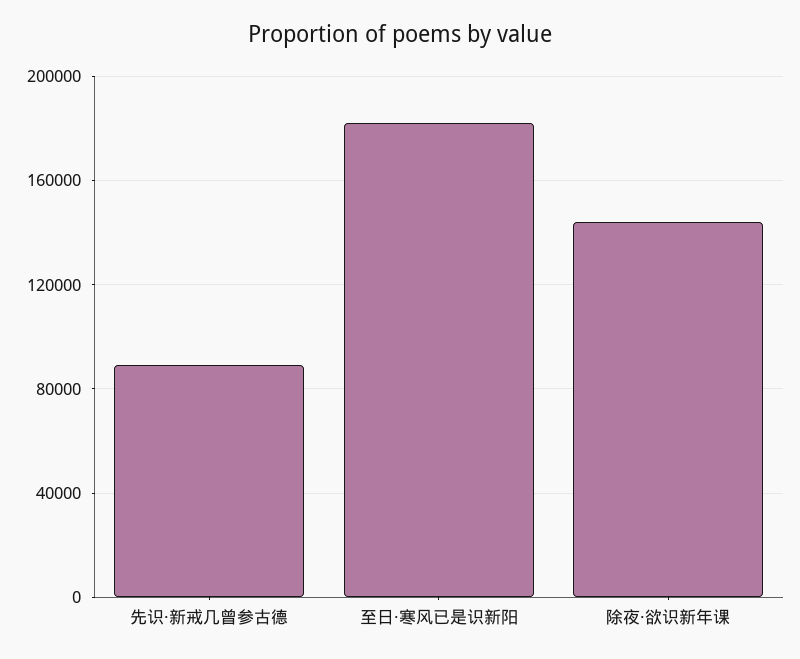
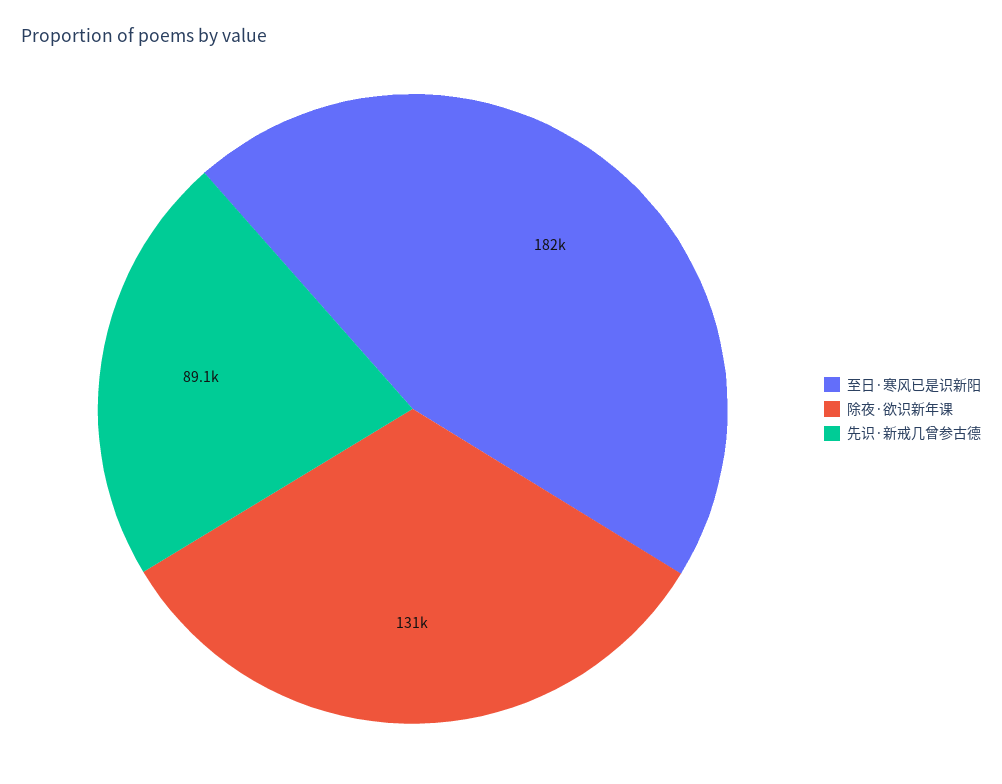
  {
    "先识·新戒几曾参古德": 89100,
    "至日·寒风已是识新阳": 182000,
-   "除夜·欲识新年课": 145000
+   "除夜·欲识新年课": 131000
  }

